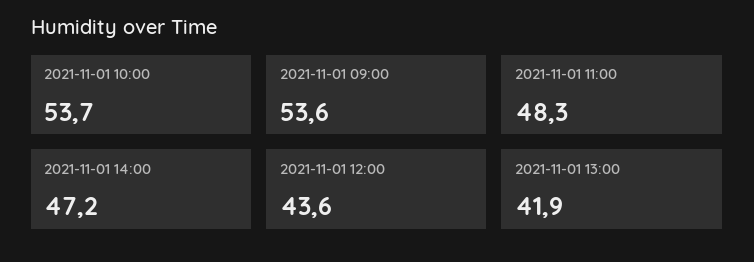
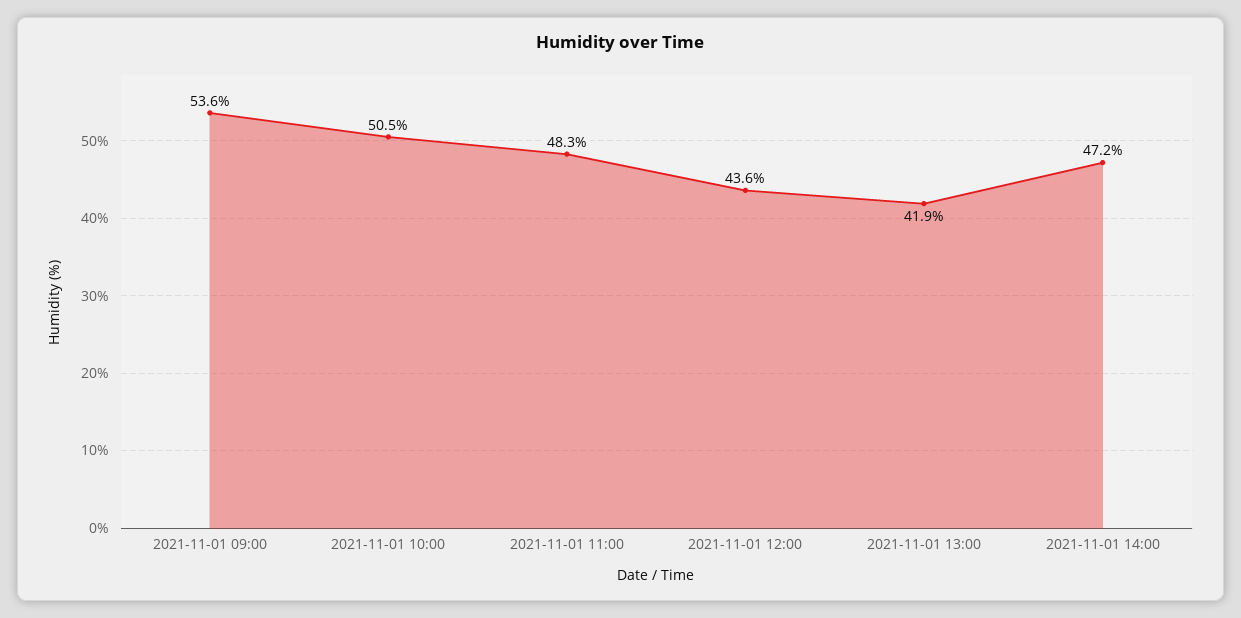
  {
-   "2021-11-01 10:00": 53.7,
+   "2021-11-01 10:00": 50.5,
    "2021-11-01 09:00": 53.6,
    "2021-11-01 11:00": 48.3,
    "2021-11-01 14:00": 47.2,
    "2021-11-01 12:00": 43.6,
    "2021-11-01 13:00": 41.9
  }

